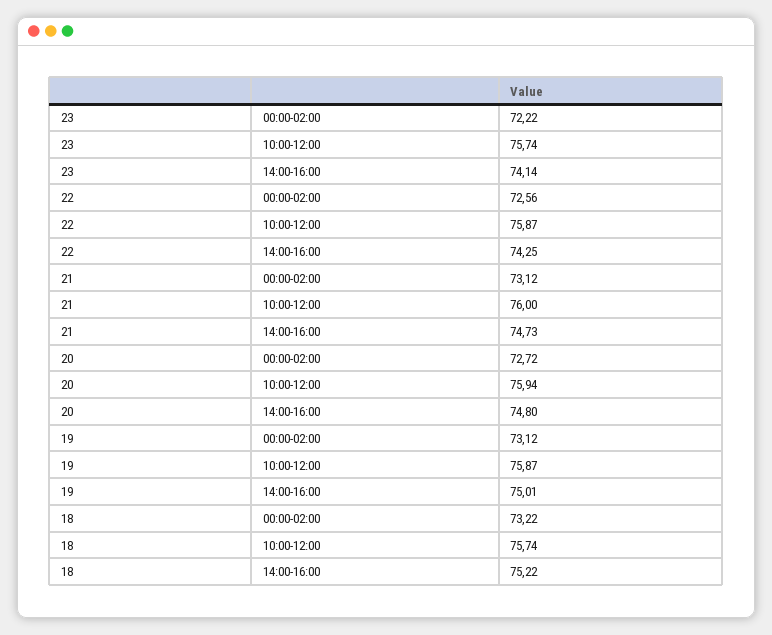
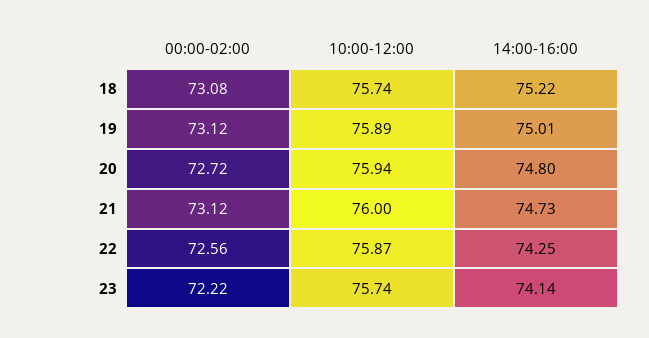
  {
    "23": {
      "00:00-02:00": 72.22,
      "10:00-12:00": 75.74,
      "14:00-16:00": 74.14
    },
    "22": {
      "00:00-02:00": 72.56,
      "10:00-12:00": 75.87,
      "14:00-16:00": 74.25
    },
    "21": {
      "00:00-02:00": 73.12,
      "10:00-12:00": 76,
      "14:00-16:00": 74.73
    },
    "20": {
      "00:00-02:00": 72.72,
      "10:00-12:00": 75.94,
      "14:00-16:00": 74.8
    },
    "19": {
      "00:00-02:00": 73.12,
-     "10:00-12:00": 75.87,
+     "10:00-12:00": 75.89,
      "14:00-16:00": 75.01
    },
    "18": {
-     "00:00-02:00": 73.22,
+     "00:00-02:00": 73.08,
      "10:00-12:00": 75.74,
      "14:00-16:00": 75.22
    }
  }

